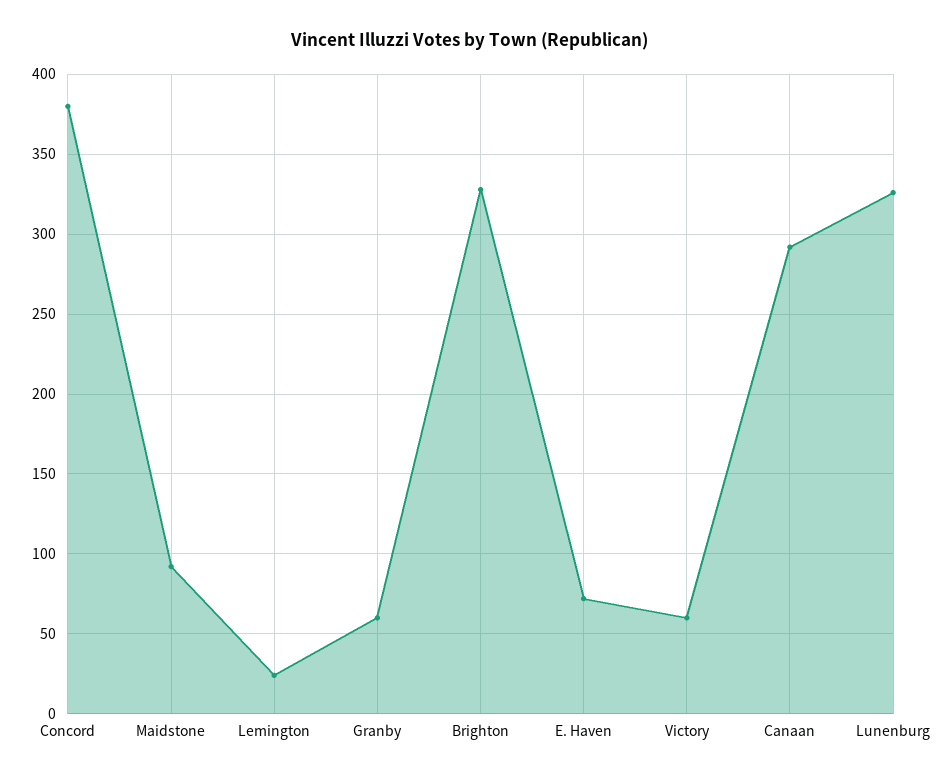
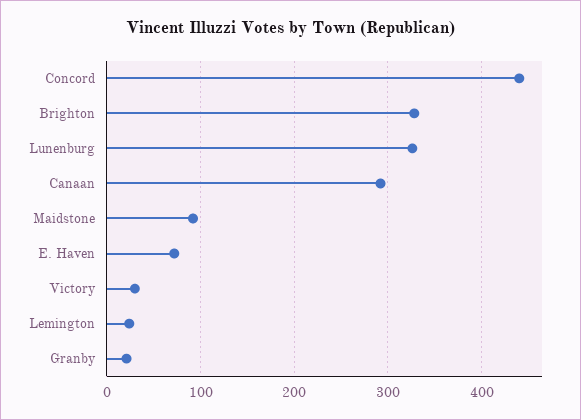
  {
-   "Concord": 380,
+   "Concord": 440,
    "Maidstone": 90,
    "Lemington": 25,
-   "Granby": 60,
+   "Granby": 20,
    "Brighton": 330,
    "E. Haven": 70,
-   "Victory": 60,
+   "Victory": 30,
    "Canaan": 290,
    "Lunenburg": 325
  }

